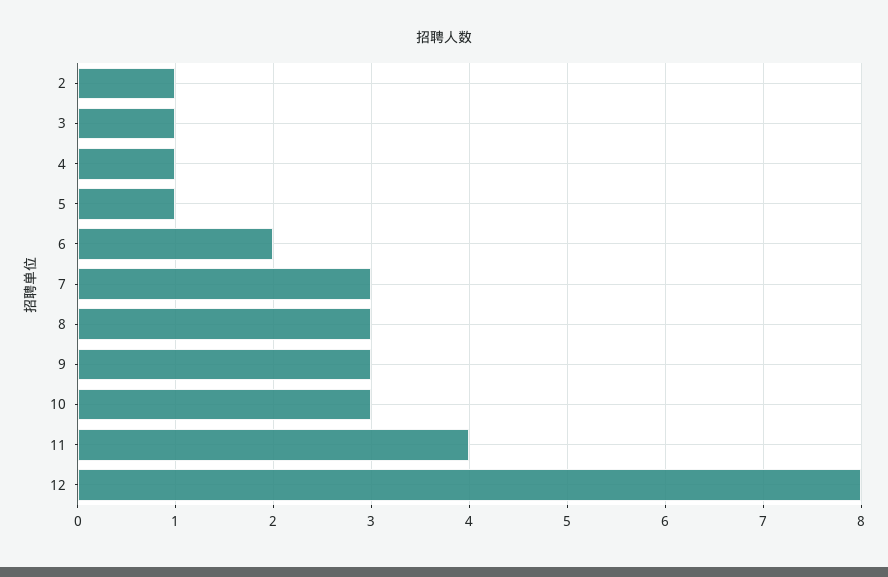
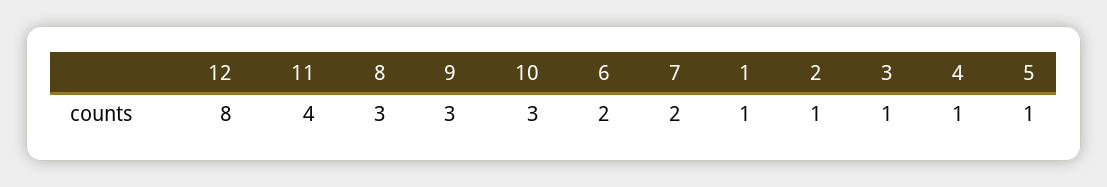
  {
    "2": 1,
    "3": 1,
    "4": 1,
    "5": 1,
    "6": 2,
-   "7": 3,
+   "7": 2,
    "8": 3,
    "9": 3,
    "10": 3,
    "11": 4,
-   "12": 8
+   "12": 8,
+   "1": 1
  }

